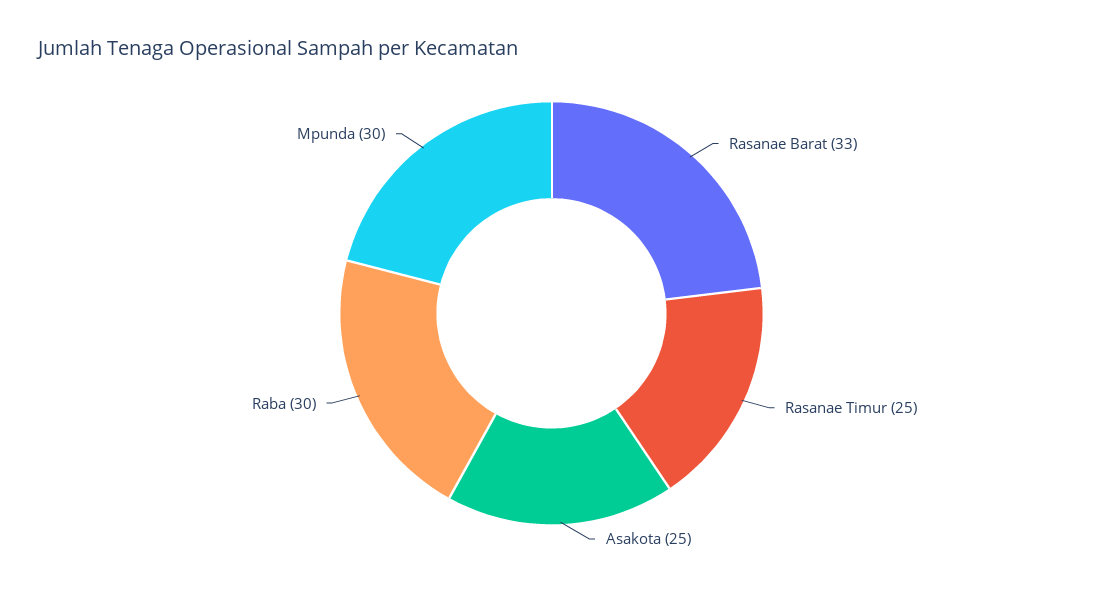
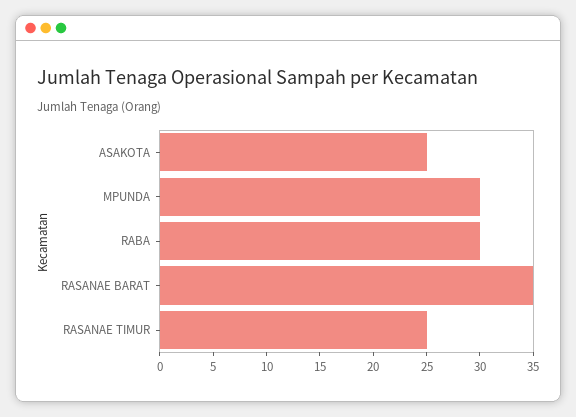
  {
-   "Rasanae Barat": 33,
+   "Rasanae Barat": 35,
    "Rasanae Timur": 25,
    "Asakota": 25,
    "Raba": 30,
    "Mpunda": 30
  }

